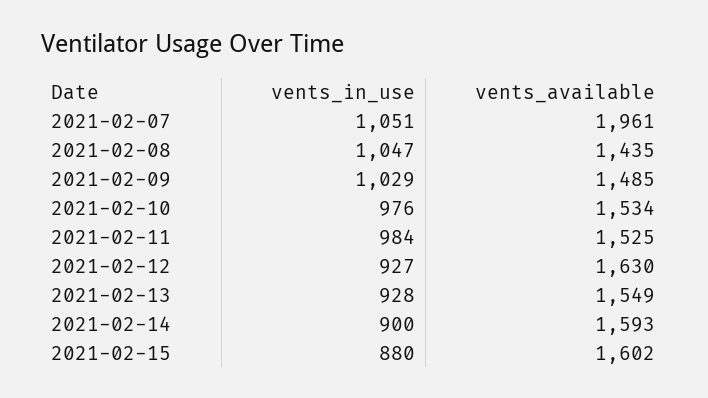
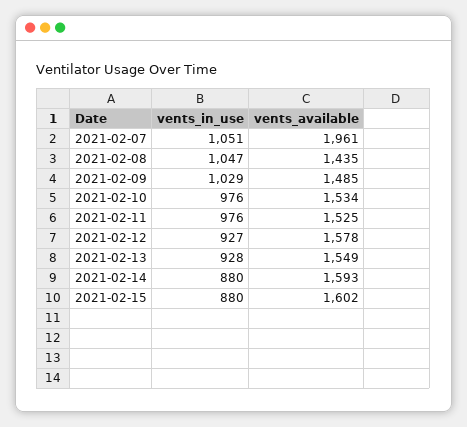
  {
    "vents_in_use": {
      "2021-02-07": 1051,
      "2021-02-08": 1047,
      "2021-02-09": 1029,
      "2021-02-10": 976,
-     "2021-02-11": 984,
+     "2021-02-11": 976,
      "2021-02-12": 927,
      "2021-02-13": 928,
-     "2021-02-14": 900,
+     "2021-02-14": 880,
      "2021-02-15": 880
    },
    "vents_available": {
      "2021-02-07": 1961,
      "2021-02-08": 1435,
      "2021-02-09": 1485,
      "2021-02-10": 1534,
      "2021-02-11": 1525,
-     "2021-02-12": 1630,
+     "2021-02-12": 1578,
      "2021-02-13": 1549,
      "2021-02-14": 1593,
      "2021-02-15": 1602
    }
  }

